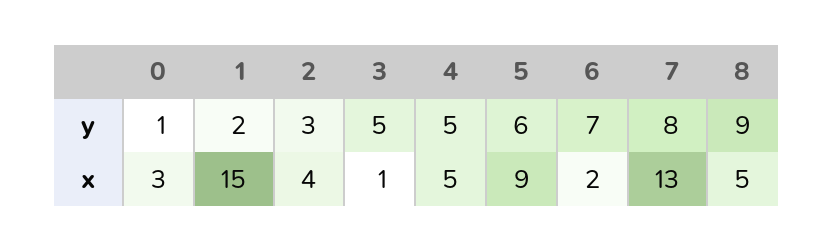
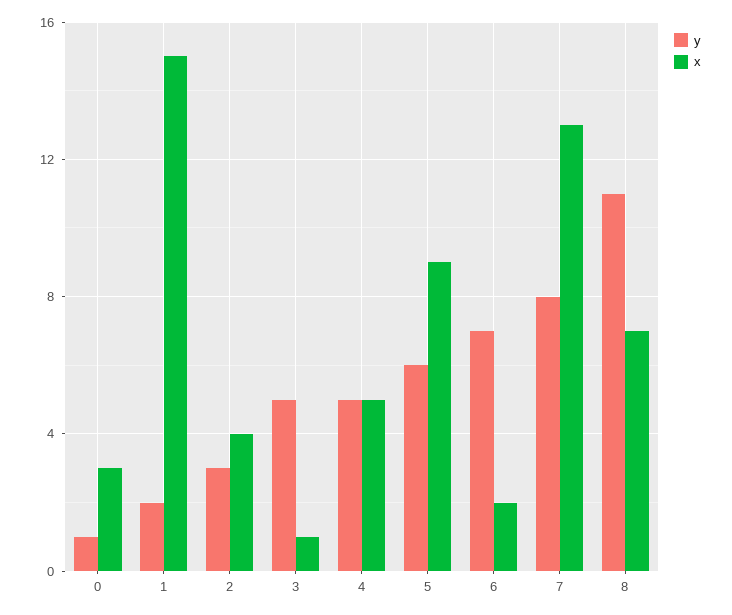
  {
    "y": {
      "0": 1,
      "1": 2,
      "2": 3,
      "3": 5,
      "4": 5,
      "5": 6,
      "6": 7,
      "7": 8,
-     "8": 9
+     "8": 11
    },
    "x": {
      "0": 3,
      "1": 15,
      "2": 4,
      "3": 1,
      "4": 5,
      "5": 9,
      "6": 2,
      "7": 13,
-     "8": 5
+     "8": 7
    }
  }

